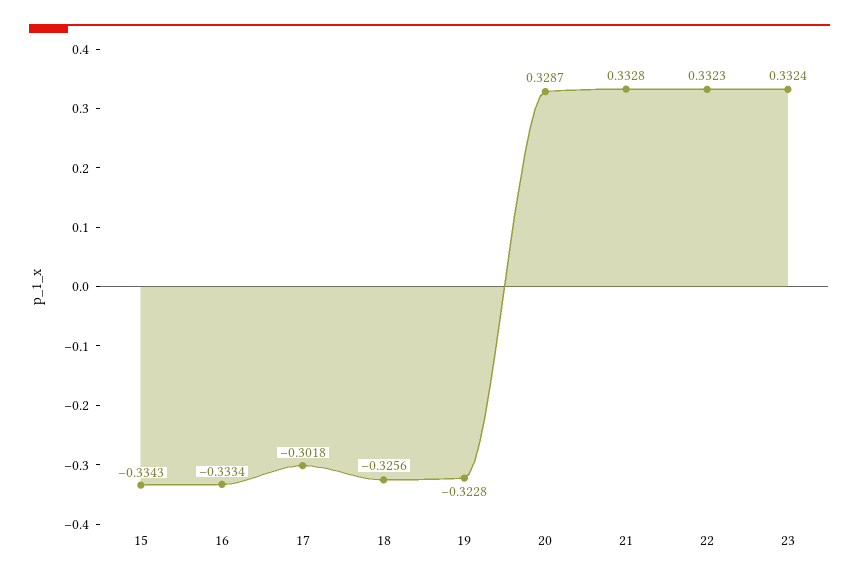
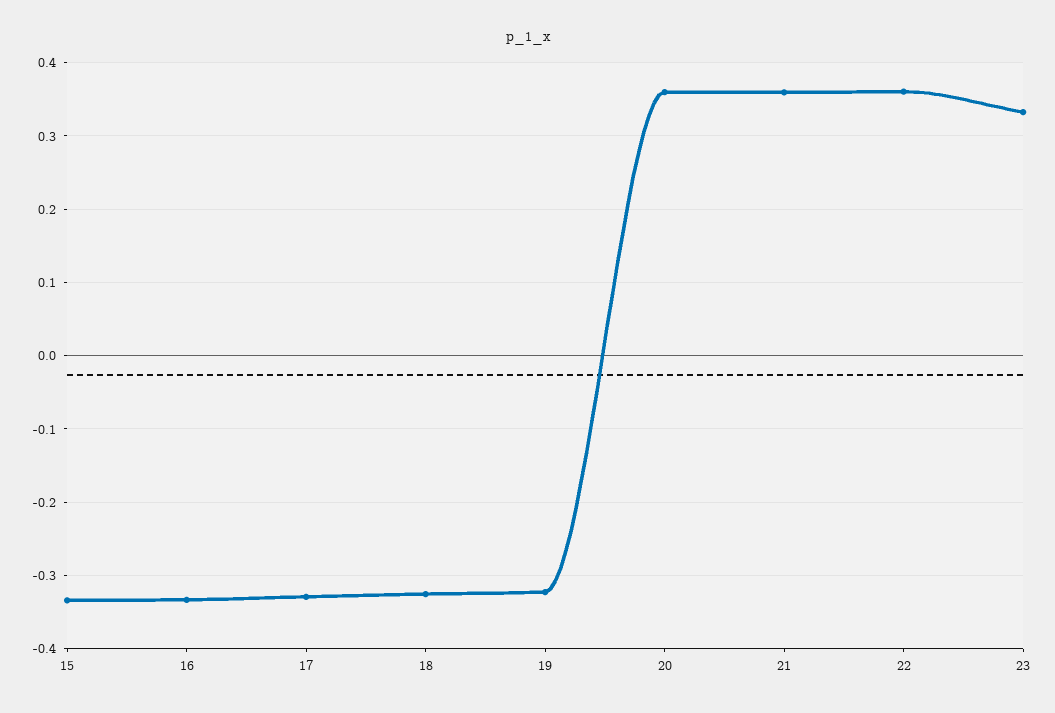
  {
    "15": -0.3343,
    "16": -0.3334,
-   "17": -0.3018,
+   "17": -0.33,
    "18": -0.3256,
    "19": -0.3228,
-   "20": 0.3287,
+   "20": 0.36,
-   "21": 0.3328,
+   "21": 0.36,
-   "22": 0.3323,
+   "22": 0.36,
    "23": 0.3324
  }

